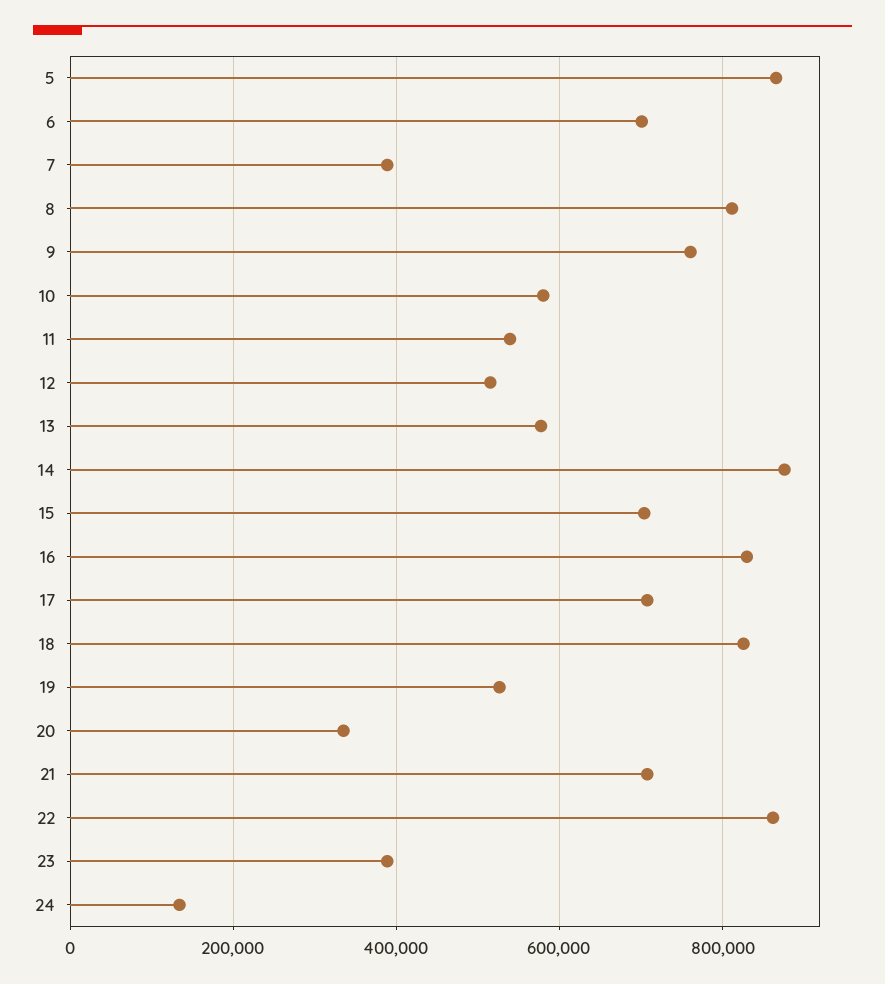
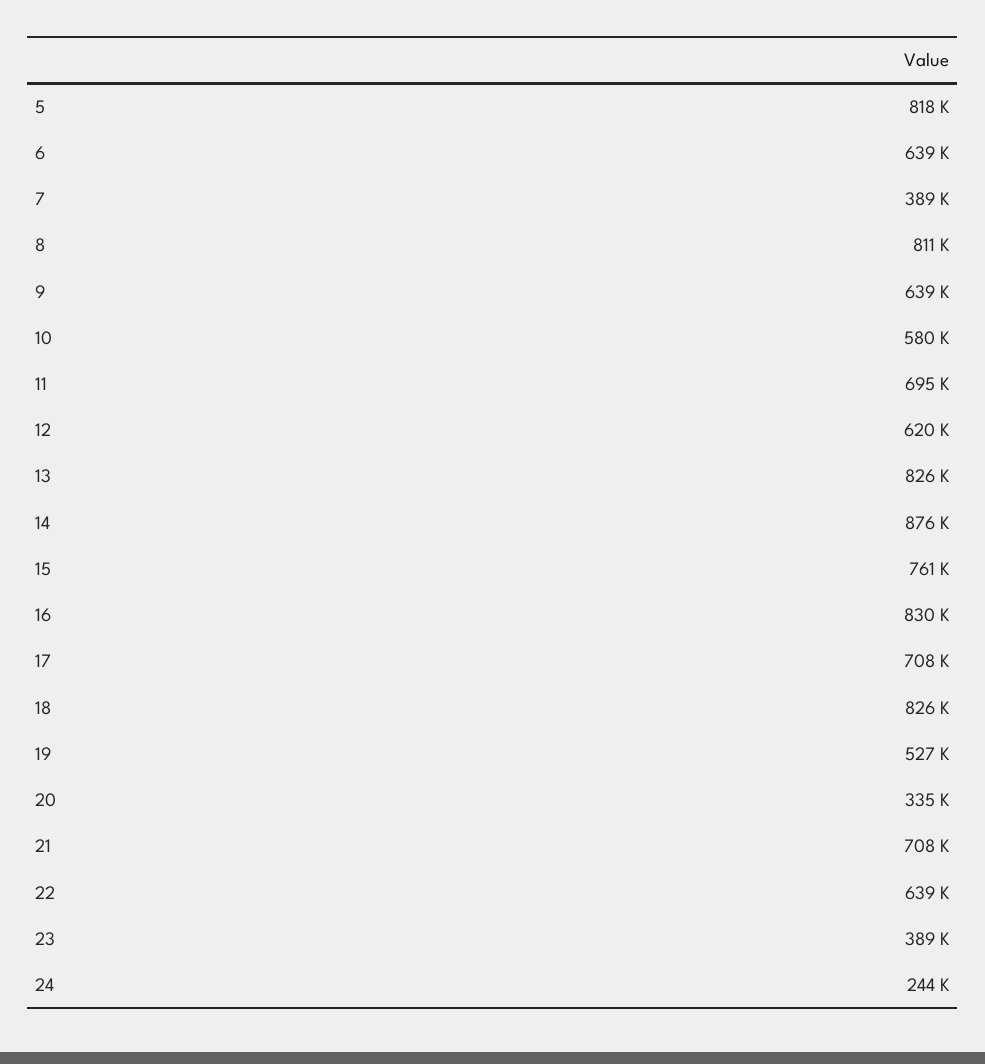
  {
-   "5": 860000,
+   "5": 818000,
-   "6": 700000,
+   "6": 639000,
    "7": 389000,
    "8": 811000,
-   "9": 760000,
+   "9": 639000,
    "10": 580000,
-   "11": 540000,
+   "11": 695000,
-   "12": 520000,
+   "12": 620000,
-   "13": 580000,
+   "13": 826000,
    "14": 876000,
-   "15": 700000,
+   "15": 761000,
    "16": 830000,
    "17": 708000,
    "18": 826000,
    "19": 527000,
    "20": 335000,
    "21": 708000,
-   "22": 860000,
+   "22": 639000,
    "23": 389000,
-   "24": 140000
+   "24": 244000
  }

